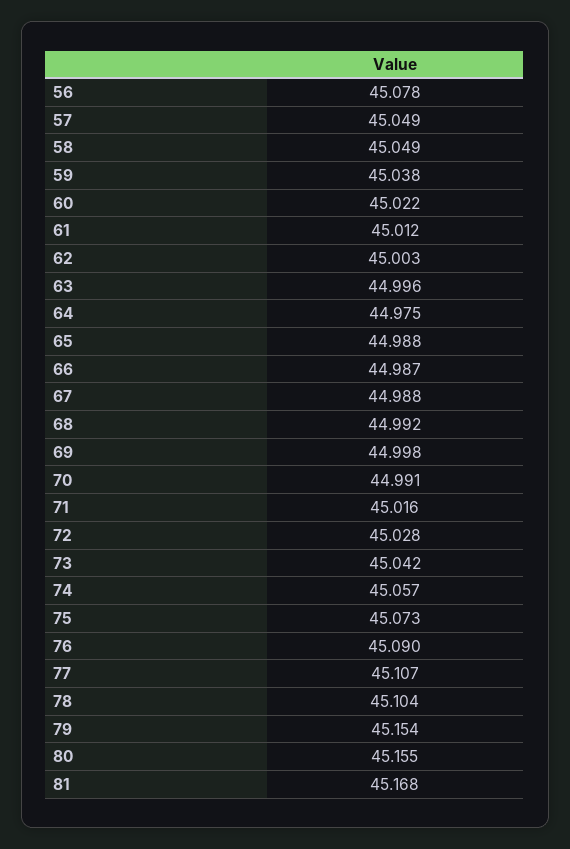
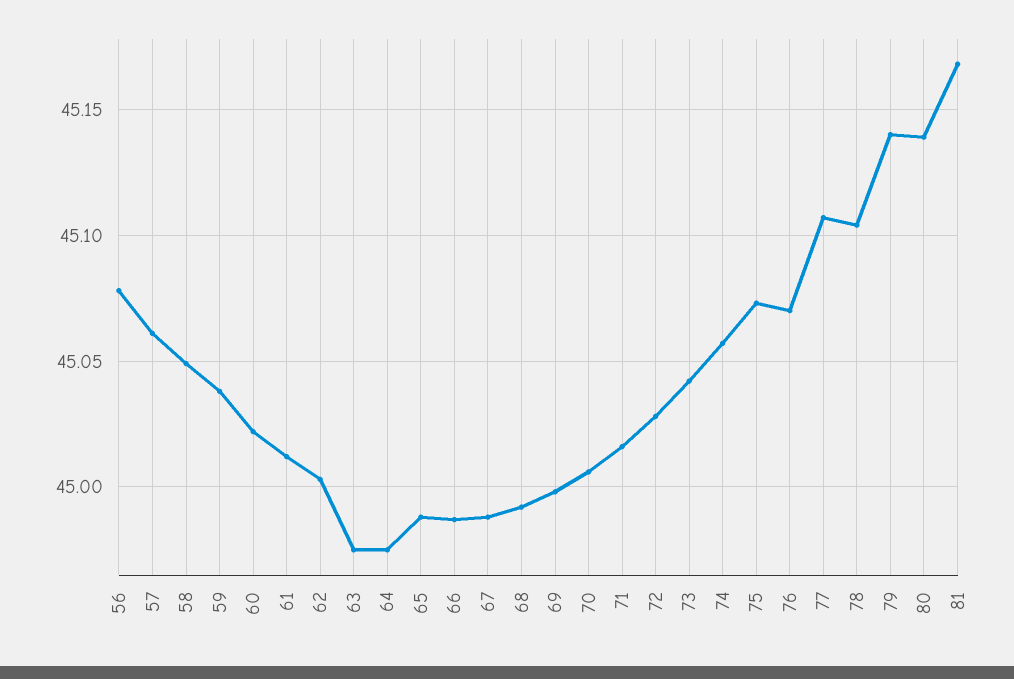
  {
    "56": 45.078,
-   "57": 45.049,
+   "57": 45.06,
    "58": 45.049,
    "59": 45.038,
    "60": 45.022,
    "61": 45.012,
    "62": 45.003,
-   "63": 44.996,
+   "63": 44.975,
    "64": 44.975,
    "65": 44.988,
    "66": 44.987,
    "67": 44.988,
    "68": 44.992,
    "69": 44.998,
-   "70": 44.991,
+   "70": 45.005,
    "71": 45.016,
    "72": 45.028,
    "73": 45.042,
    "74": 45.057,
    "75": 45.073,
-   "76": 45.09,
+   "76": 45.07,
    "77": 45.107,
    "78": 45.104,
-   "79": 45.154,
+   "79": 45.14,
-   "80": 45.155,
+   "80": 45.14,
    "81": 45.168
  }

